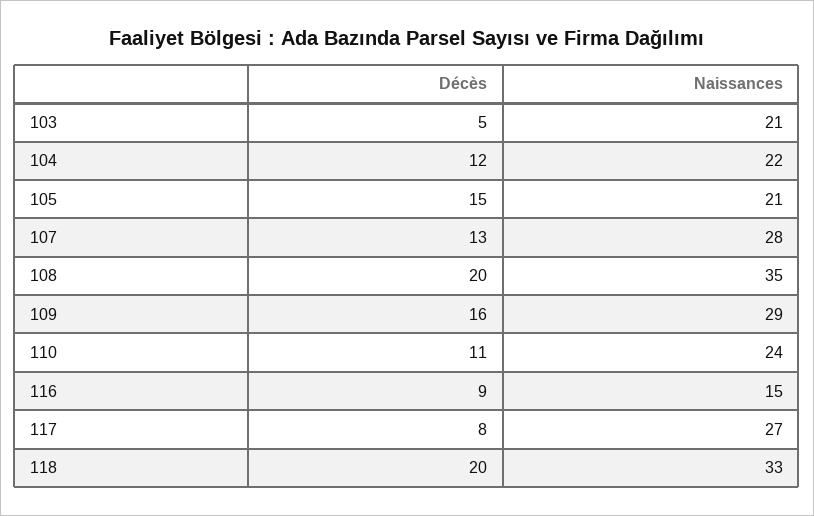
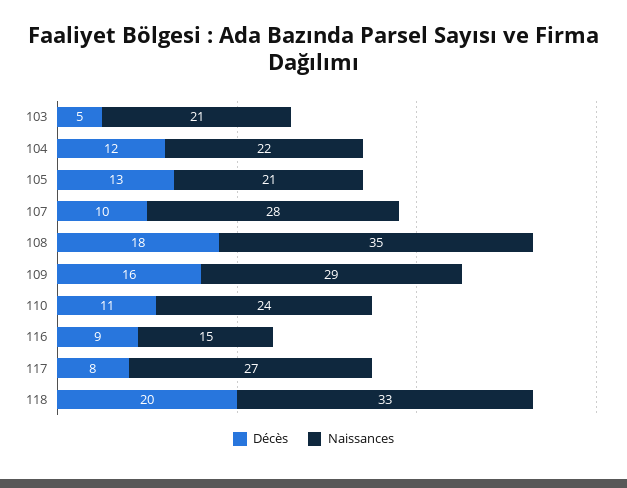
  {
    "Décès": {
      "103": 5,
      "104": 12,
-     "105": 15,
+     "105": 13,
-     "107": 13,
+     "107": 10,
-     "108": 20,
+     "108": 18,
      "109": 16,
      "110": 11,
      "116": 9,
      "117": 8,
      "118": 20
    },
    "Naissances": {
      "103": 21,
      "104": 22,
      "105": 21,
      "107": 28,
      "108": 35,
      "109": 29,
      "110": 24,
      "116": 15,
      "117": 27,
      "118": 33
    }
  }

